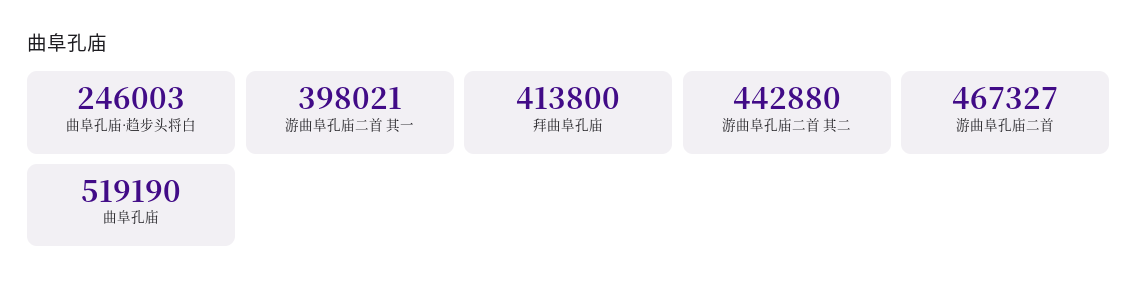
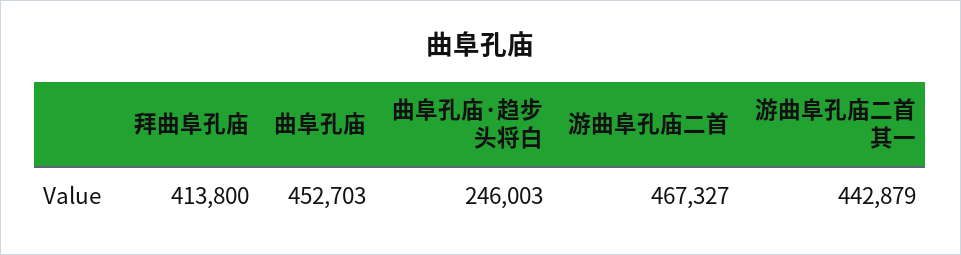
  {
    "曲阜孔庙·趋步头将白": 246003,
-   "游曲阜孔庙二首 其一": 398021,
+   "游曲阜孔庙二首 其一": 442879,
    "拜曲阜孔庙": 413800,
-   "游曲阜孔庙二首 其二": 442880,
    "游曲阜孔庙二首": 467327,
-   "曲阜孔庙": 519190
+   "曲阜孔庙": 452703
  }

